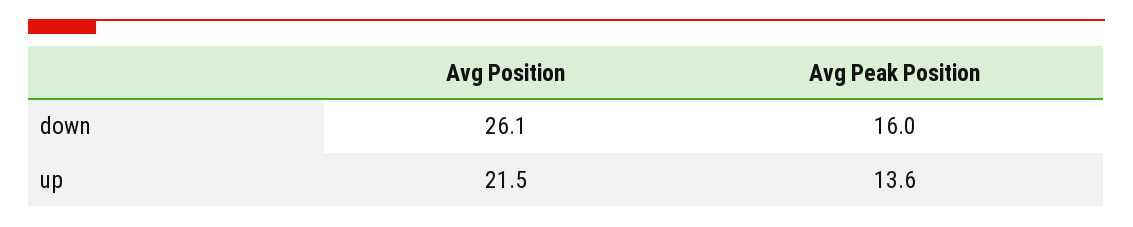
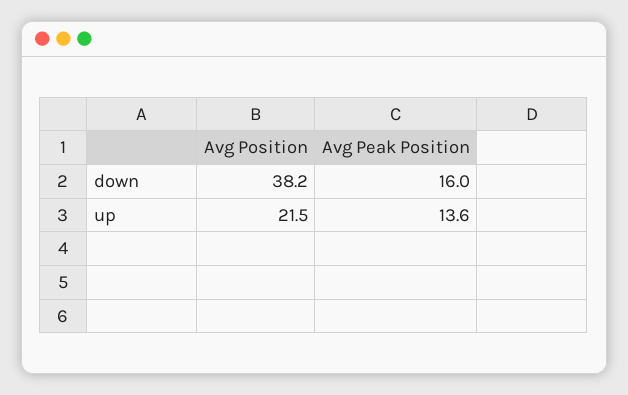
  {
    "Avg Position": {
-     "down": 26.1,
+     "down": 38.2,
      "up": 21.5
    },
    "Avg Peak Position": {
      "down": 16,
      "up": 13.6
    }
  }

